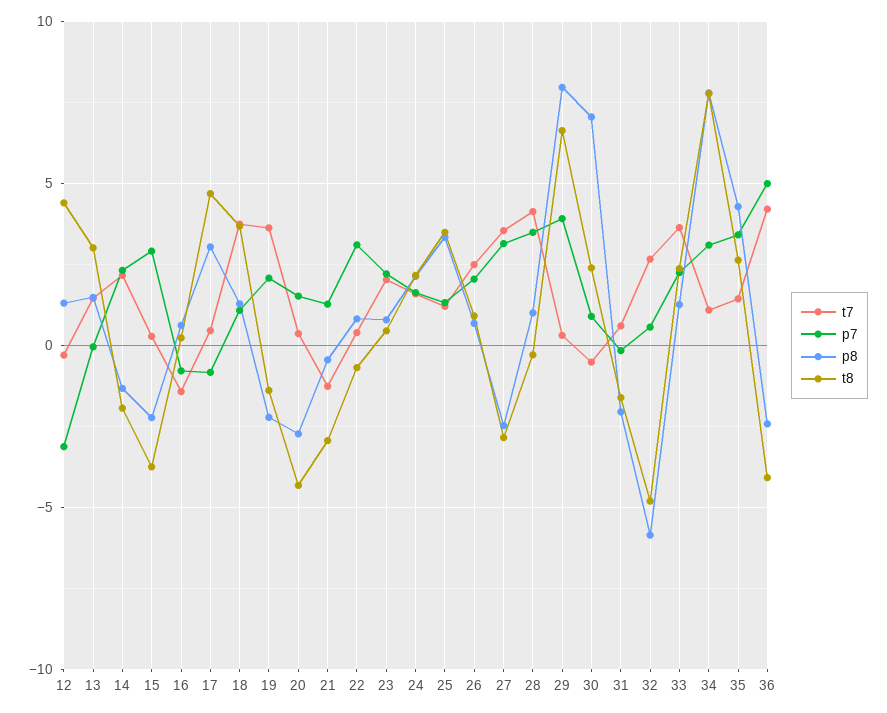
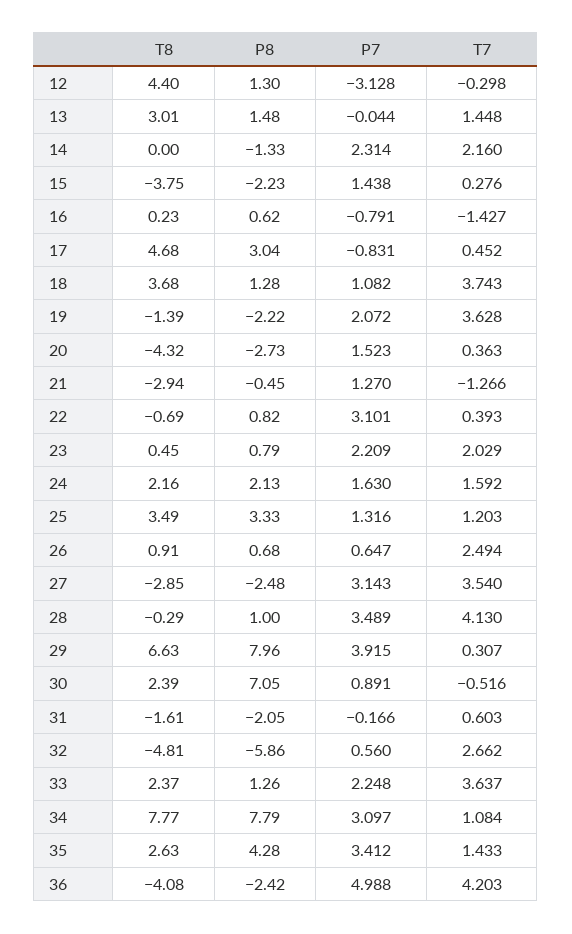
  {
    "t7": {
      "12": -0.298,
      "13": 1.448,
      "14": 2.16,
      "15": 0.276,
      "16": -1.427,
      "17": 0.452,
      "18": 3.743,
      "19": 3.628,
      "20": 0.363,
      "21": -1.266,
      "22": 0.393,
      "23": 2.029,
      "24": 1.592,
      "25": 1.203,
      "26": 2.494,
      "27": 3.54,
      "28": 4.13,
      "29": 0.307,
      "30": -0.516,
      "31": 0.603,
      "32": 2.662,
      "33": 3.637,
      "34": 1.084,
      "35": 1.433,
      "36": 4.203
    },
    "p7": {
      "12": -3.128,
      "13": -0.044,
      "14": 2.314,
-     "15": 3,
+     "15": 1.438,
      "16": -0.791,
      "17": -0.831,
      "18": 1.082,
      "19": 2.072,
      "20": 1.523,
      "21": 1.27,
      "22": 3.101,
      "23": 2.209,
      "24": 1.63,
      "25": 1.316,
-     "26": 2,
+     "26": 0.647,
      "27": 3.143,
      "28": 3.489,
      "29": 3.915,
      "30": 0.891,
      "31": -0.166,
      "32": 0.56,
      "33": 2.248,
      "34": 3.097,
      "35": 3.412,
      "36": 4.988
    },
    "p8": {
      "12": 1.3,
      "13": 1.48,
      "14": -1.33,
      "15": -2.23,
      "16": 0.62,
      "17": 3.04,
      "18": 1.28,
      "19": -2.22,
      "20": -2.73,
      "21": -0.45,
      "22": 0.82,
      "23": 0.79,
      "24": 2.13,
      "25": 3.33,
      "26": 0.68,
      "27": -2.48,
      "28": 1,
      "29": 7.96,
      "30": 7.05,
      "31": -2.05,
      "32": -5.86,
      "33": 1.26,
      "34": 7.79,
      "35": 4.28,
      "36": -2.42
    },
    "t8": {
      "12": 4.4,
      "13": 3.01,
-     "14": -2,
+     "14": 0,
      "15": -3.75,
      "16": 0.23,
      "17": 4.68,
      "18": 3.68,
      "19": -1.39,
      "20": -4.32,
      "21": -2.94,
      "22": -0.69,
      "23": 0.45,
      "24": 2.16,
      "25": 3.49,
      "26": 0.91,
      "27": -2.85,
      "28": -0.29,
      "29": 6.63,
      "30": 2.39,
      "31": -1.61,
      "32": -4.81,
      "33": 2.37,
      "34": 7.77,
      "35": 2.63,
      "36": -4.08
    }
  }

